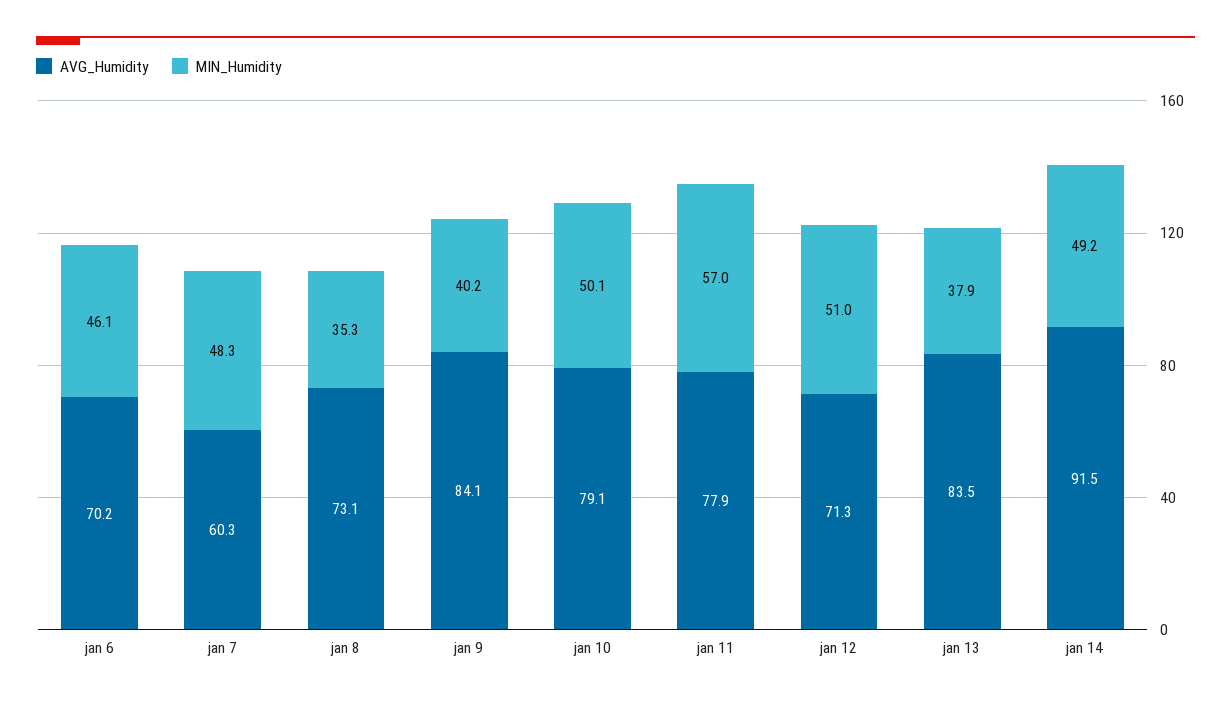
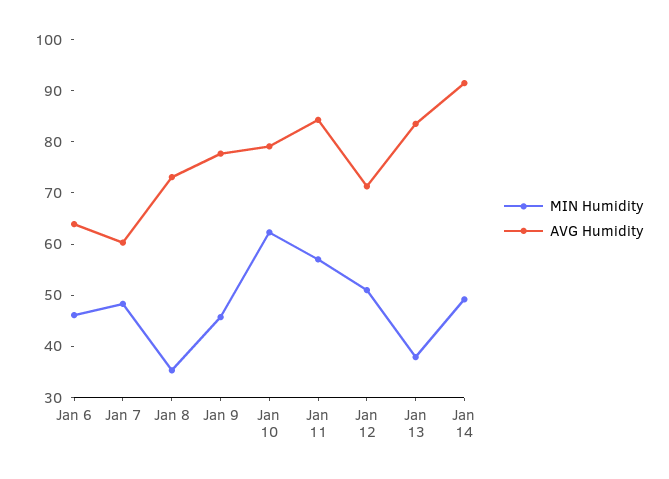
  {
    "AVG_Humidity": {
-     "jan 6": 70.2,
+     "jan 6": 64,
      "jan 7": 60.3,
      "jan 8": 73.1,
-     "jan 9": 84.1,
+     "jan 9": 78,
      "jan 10": 79.1,
-     "jan 11": 77.9,
+     "jan 11": 84,
      "jan 12": 71.3,
      "jan 13": 83.5,
      "jan 14": 91.5
    },
    "MIN_Humidity": {
      "jan 6": 46.1,
      "jan 7": 48.3,
      "jan 8": 35.3,
-     "jan 9": 40.2,
+     "jan 9": 46,
-     "jan 10": 50.1,
+     "jan 10": 62,
      "jan 11": 57,
      "jan 12": 51,
      "jan 13": 37.9,
      "jan 14": 49.2
    }
  }

